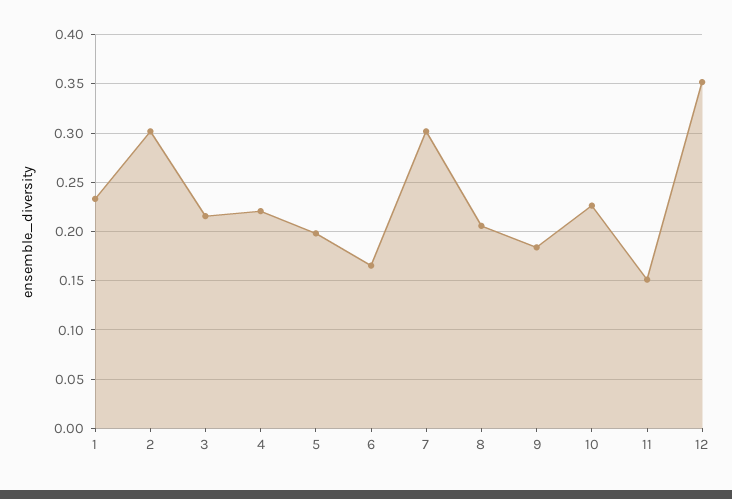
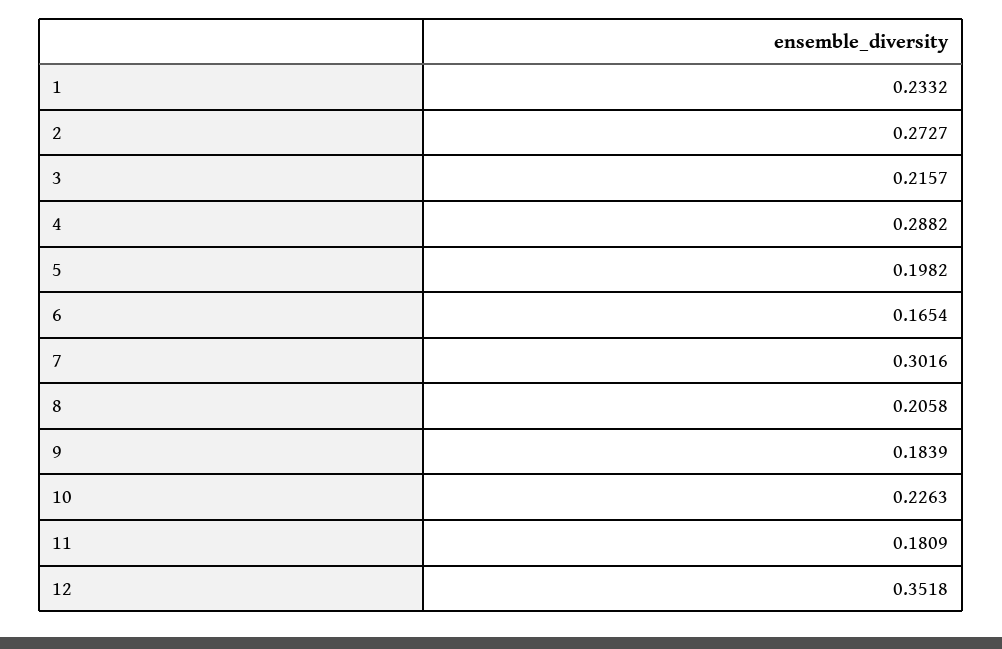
  {
    "1": 0.2332,
-   "2": 0.3,
+   "2": 0.2727,
    "3": 0.2157,
-   "4": 0.22,
+   "4": 0.2882,
    "5": 0.1982,
    "6": 0.1654,
    "7": 0.3016,
    "8": 0.2058,
    "9": 0.1839,
    "10": 0.2263,
-   "11": 0.15,
+   "11": 0.1809,
    "12": 0.3518
  }

